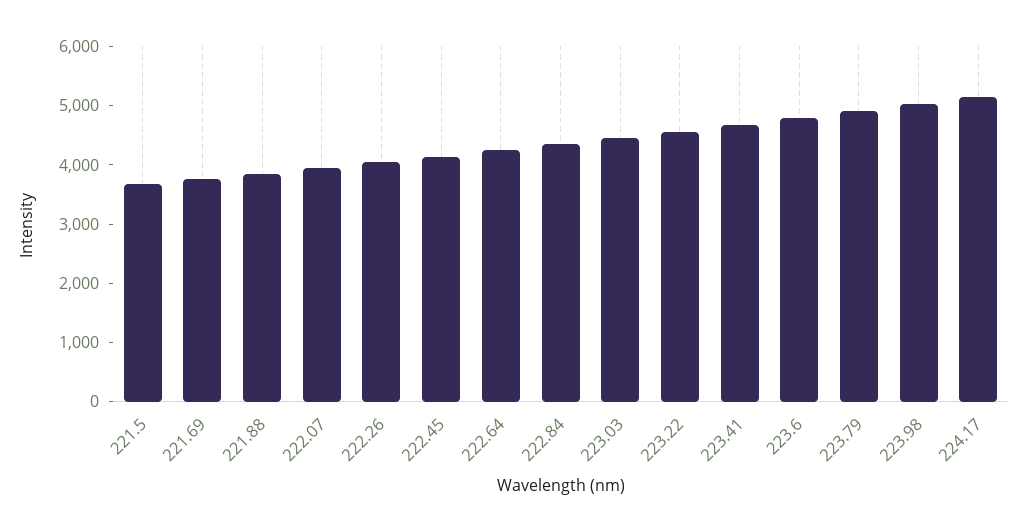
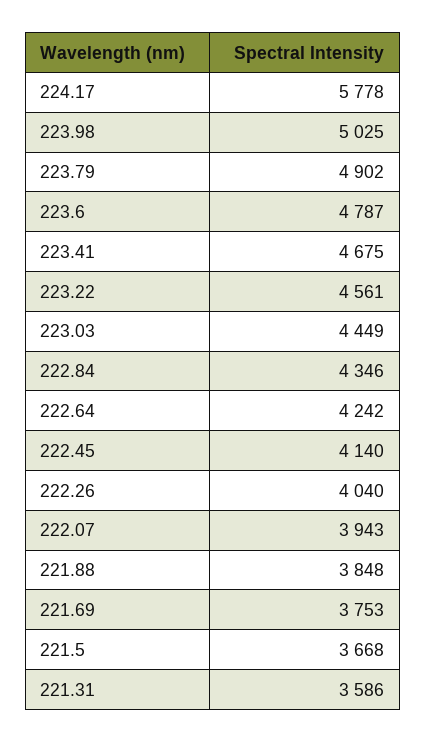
  {
    "221.5": 3668,
    "221.69": 3753,
    "221.88": 3848,
    "222.07": 3943,
    "222.26": 4040,
    "222.45": 4140,
    "222.64": 4242,
    "222.84": 4346,
    "223.03": 4449,
    "223.22": 4561,
    "223.41": 4675,
    "223.6": 4787,
    "223.79": 4902,
    "223.98": 5025,
-   "224.17": 5200
+   "224.17": 5778,
+   "221.31": 3586
  }

